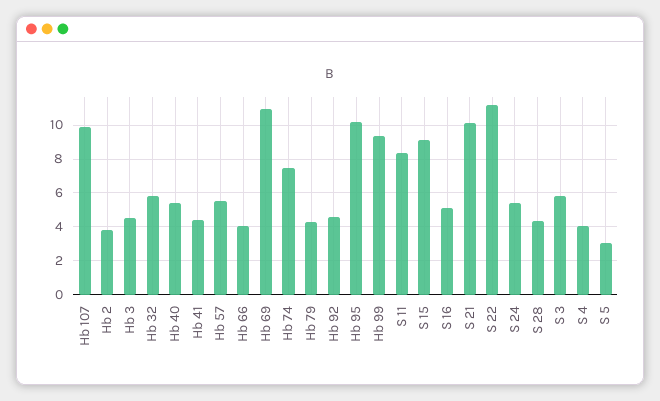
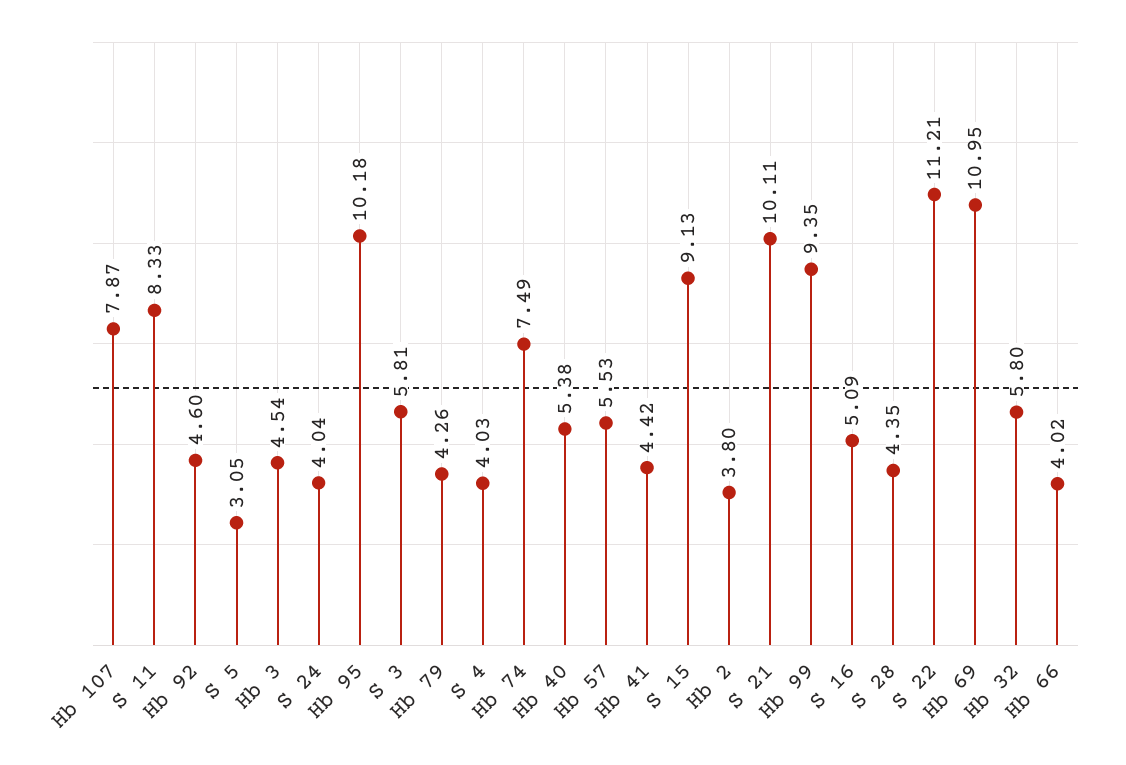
  {
-   "Hb 107": 10,
+   "Hb 107": 7.87,
    "Hb 2": 3.8,
    "Hb 3": 4.54,
    "Hb 32": 5.8,
    "Hb 40": 5.38,
    "Hb 41": 4.42,
    "Hb 57": 5.53,
    "Hb 66": 4.02,
    "Hb 69": 10.95,
    "Hb 74": 7.49,
    "Hb 79": 4.26,
    "Hb 92": 4.6,
    "Hb 95": 10.18,
    "Hb 99": 9.35,
    "S 11": 8.33,
    "S 15": 9.13,
    "S 16": 5.09,
    "S 21": 10.11,
    "S 22": 11.21,
-   "S 24": 5.5,
+   "S 24": 4.04,
    "S 28": 4.35,
    "S 3": 5.81,
    "S 4": 4.03,
    "S 5": 3.05
  }

